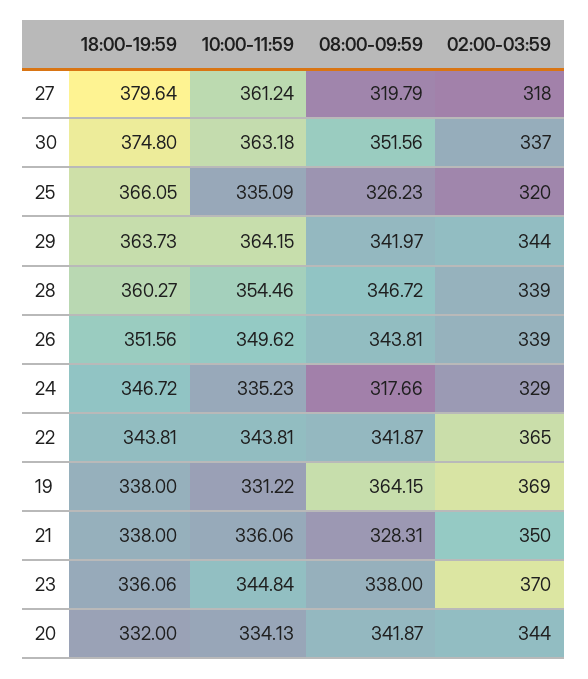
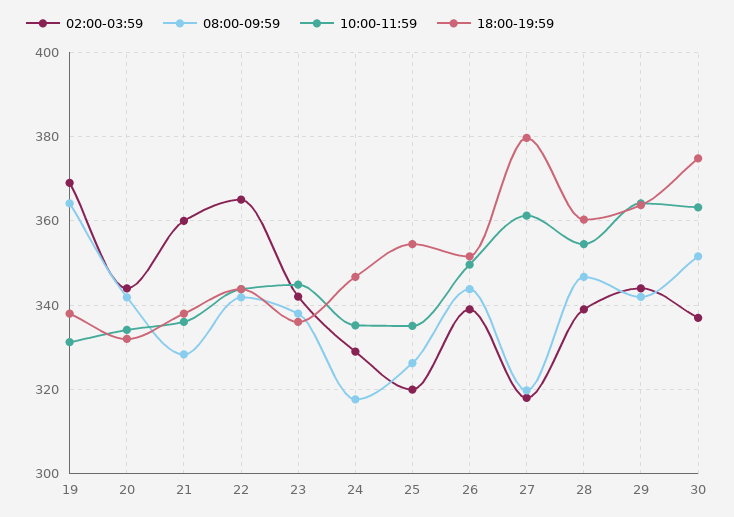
  {
    "18:00-19:59": {
      "27": 379.64,
      "30": 374.8,
-     "25": 366.05,
+     "25": 354,
      "29": 363.73,
      "28": 360.27,
      "26": 351.56,
      "24": 346.72,
      "22": 343.81,
      "19": 338,
      "21": 338,
      "23": 336.06,
      "20": 332
    },
    "10:00-11:59": {
      "27": 361.24,
      "30": 363.18,
      "25": 335.09,
      "29": 364.15,
      "28": 354.46,
      "26": 349.62,
      "24": 335.23,
      "22": 343.81,
      "19": 331.22,
      "21": 336.06,
      "23": 344.84,
      "20": 334.13
    },
    "08:00-09:59": {
      "27": 319.79,
      "30": 351.56,
      "25": 326.23,
      "29": 341.97,
      "28": 346.72,
      "26": 343.81,
      "24": 317.66,
      "22": 341.87,
      "19": 364.15,
      "21": 328.31,
      "23": 338,
      "20": 341.87
    },
    "02:00-03:59": {
      "27": 318,
      "30": 337,
      "25": 320,
      "29": 344,
      "28": 339,
      "26": 339,
      "24": 329,
      "22": 365,
      "19": 369,
-     "21": 350,
+     "21": 360,
-     "23": 370,
+     "23": 342,
      "20": 344
    }
  }

